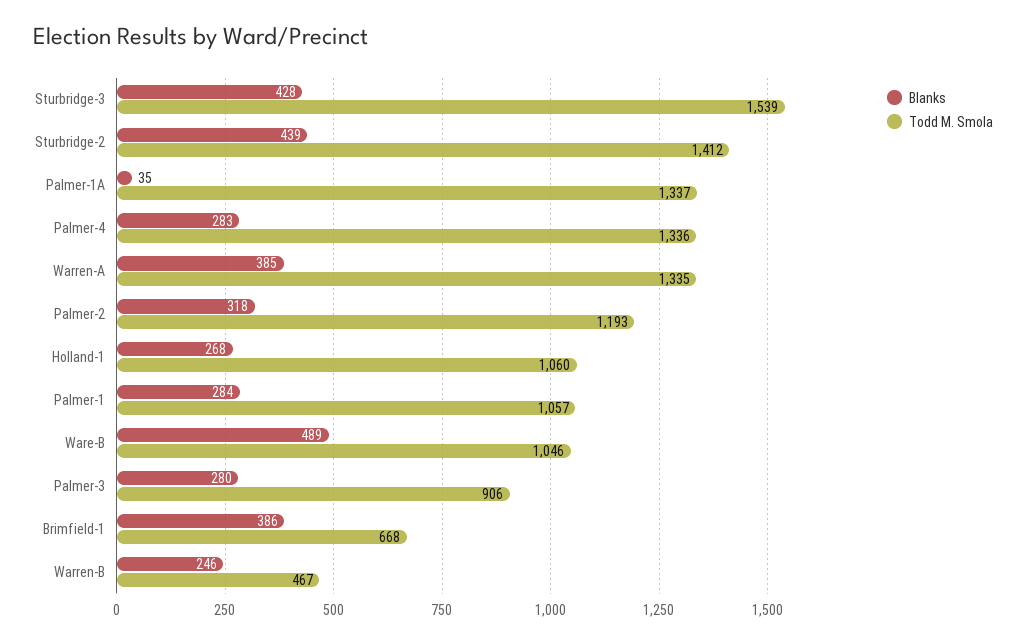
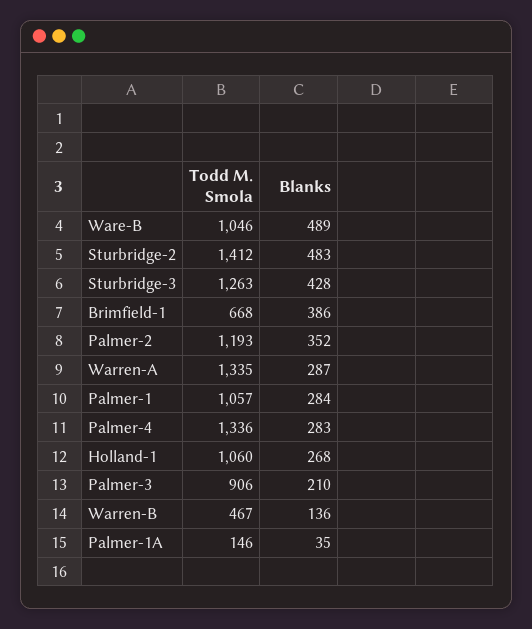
  {
    "Blanks": {
      "Sturbridge-3": 428,
-     "Sturbridge-2": 439,
+     "Sturbridge-2": 483,
      "Palmer-1A": 35,
      "Palmer-4": 283,
-     "Warren-A": 385,
+     "Warren-A": 287,
-     "Palmer-2": 318,
+     "Palmer-2": 352,
      "Holland-1": 268,
      "Palmer-1": 284,
      "Ware-B": 489,
-     "Palmer-3": 280,
+     "Palmer-3": 210,
      "Brimfield-1": 386,
-     "Warren-B": 246
+     "Warren-B": 136
    },
    "Todd M. Smola": {
-     "Sturbridge-3": 1539,
+     "Sturbridge-3": 1263,
      "Sturbridge-2": 1412,
-     "Palmer-1A": 1337,
+     "Palmer-1A": 146,
      "Palmer-4": 1336,
      "Warren-A": 1335,
      "Palmer-2": 1193,
      "Holland-1": 1060,
      "Palmer-1": 1057,
      "Ware-B": 1046,
      "Palmer-3": 906,
      "Brimfield-1": 668,
      "Warren-B": 467
    }
  }

